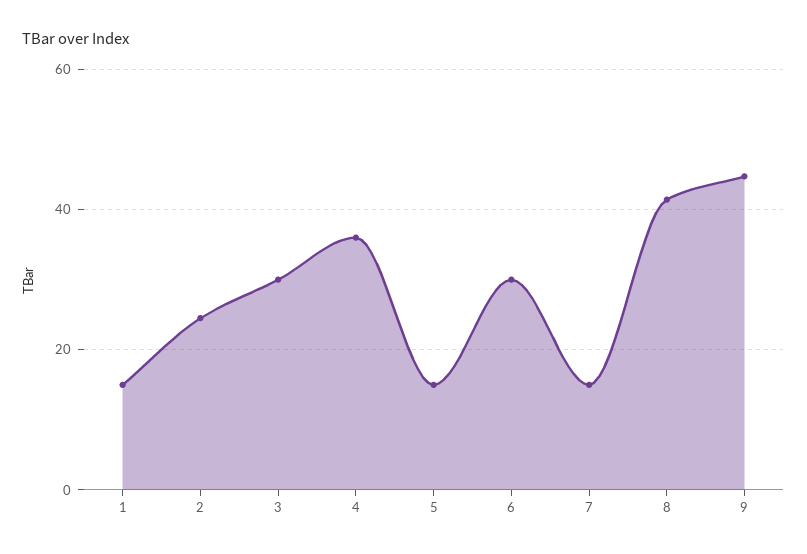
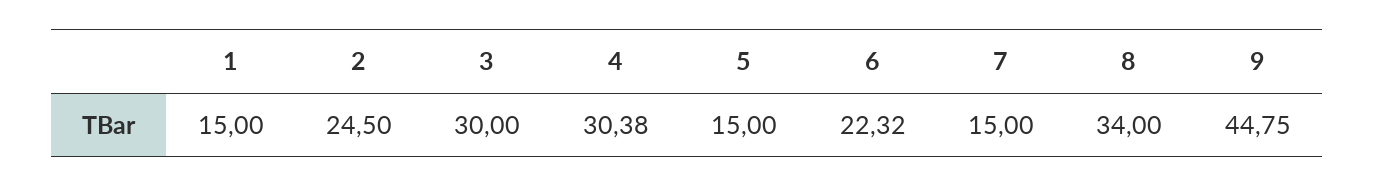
  {
    "1": 15,
    "2": 24.5,
    "3": 30,
-   "4": 36,
+   "4": 30.38,
    "5": 15,
-   "6": 30,
+   "6": 22.32,
    "7": 15,
-   "8": 42,
+   "8": 34,
    "9": 44.75
  }

